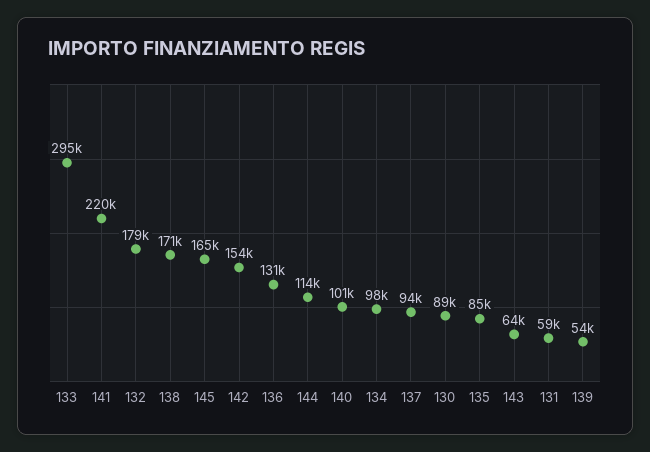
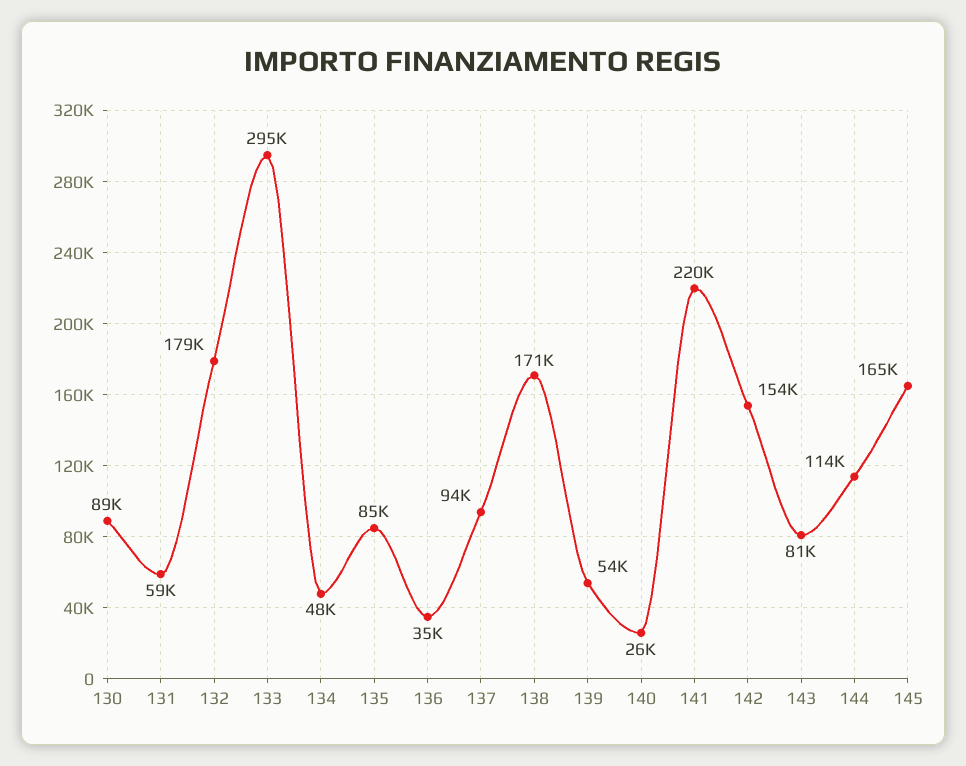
  {
    "133": 295000,
    "141": 220000,
    "132": 179000,
    "138": 171000,
    "145": 165000,
    "142": 154000,
-   "136": 131000,
+   "136": 35000,
    "144": 114000,
-   "140": 101000,
+   "140": 26000,
-   "134": 98000,
+   "134": 48000,
    "137": 94000,
    "130": 89000,
    "135": 85000,
-   "143": 64000,
+   "143": 81000,
    "131": 59000,
    "139": 54000
  }

